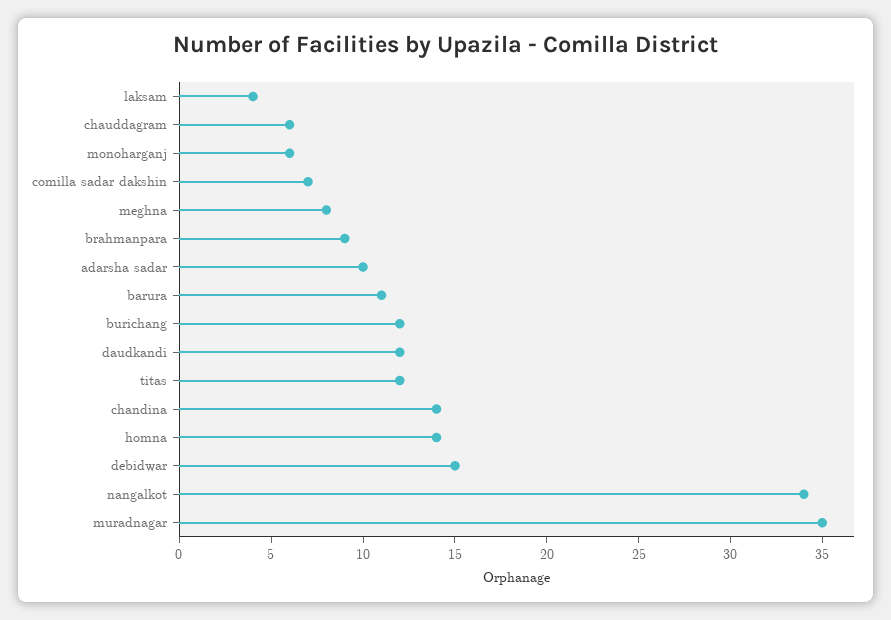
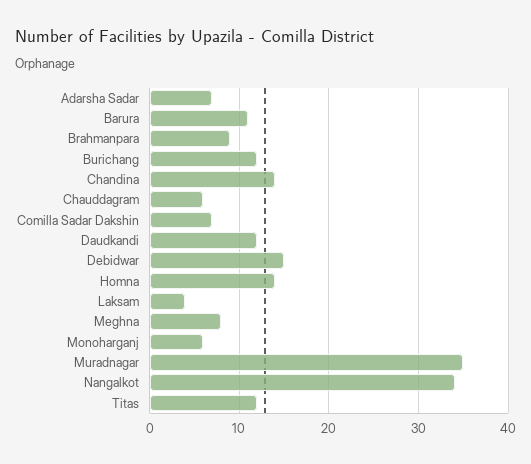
  {
    "laksam": 4,
    "chauddagram": 6,
    "monoharganj": 6,
    "comilla sadar dakshin": 7,
    "meghna": 8,
    "brahmanpara": 9,
-   "adarsha sadar": 10,
+   "adarsha sadar": 7,
    "barura": 11,
    "burichang": 12,
    "daudkandi": 12,
    "titas": 12,
    "chandina": 14,
    "homna": 14,
    "debidwar": 15,
    "nangalkot": 34,
    "muradnagar": 35
  }

